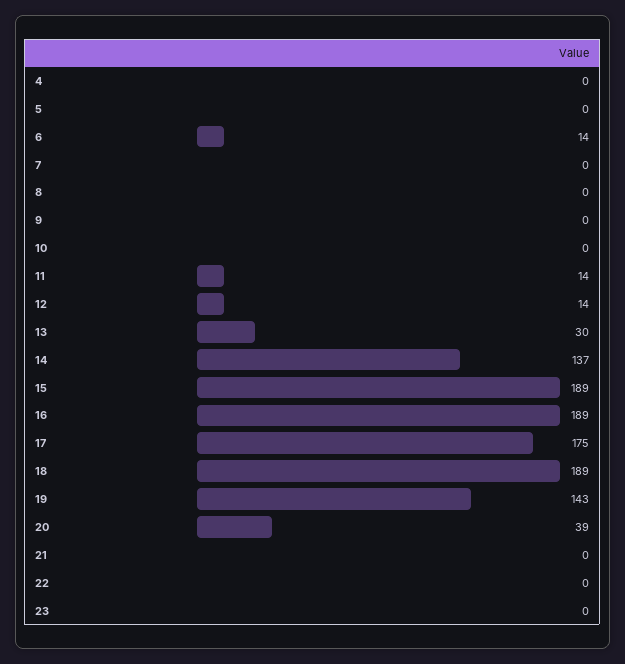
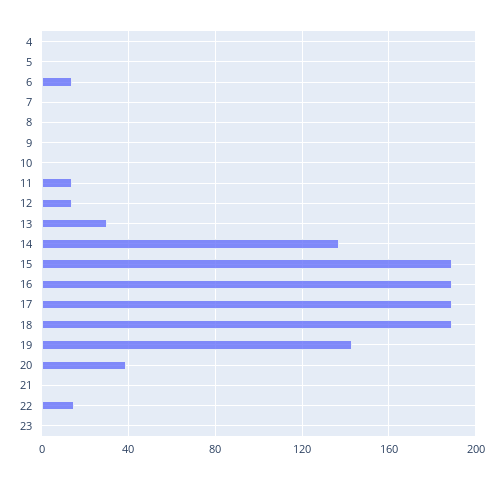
  {
    "4": 0,
    "5": 0,
    "6": 14,
    "7": 0,
    "8": 0,
    "9": 0,
    "10": 0,
    "11": 14,
    "12": 14,
    "13": 30,
    "14": 137,
    "15": 189,
    "16": 189,
-   "17": 175,
+   "17": 190,
    "18": 189,
    "19": 143,
    "20": 39,
    "21": 0,
-   "22": 0,
+   "22": 15,
    "23": 0
  }

